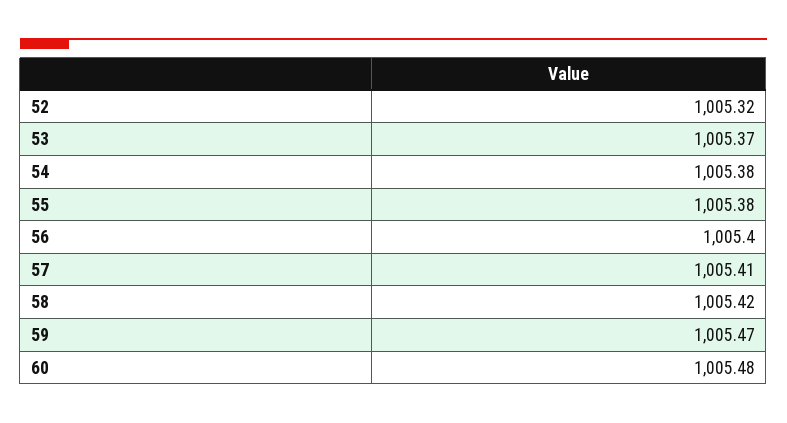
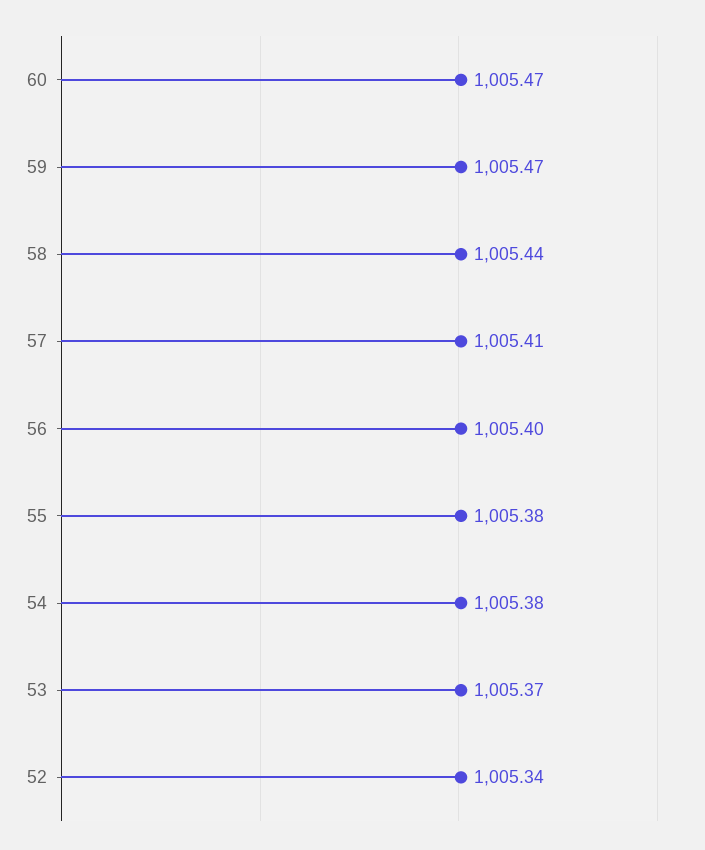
  {
-   "52": 1005.32,
+   "52": 1005.34,
    "53": 1005.37,
    "54": 1005.38,
    "55": 1005.38,
    "56": 1005.4,
    "57": 1005.41,
-   "58": 1005.42,
+   "58": 1005.44,
    "59": 1005.47,
-   "60": 1005.48
+   "60": 1005.47
  }

